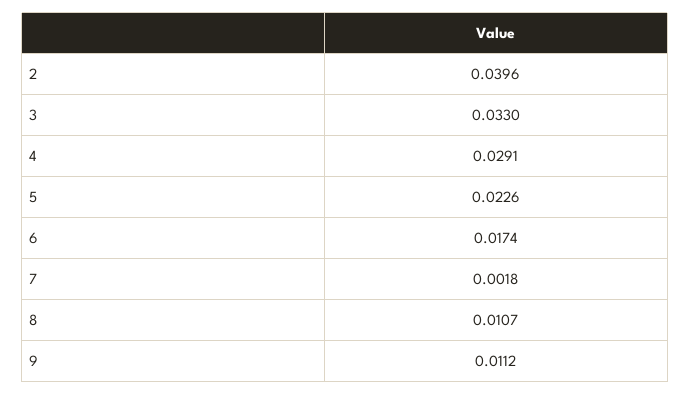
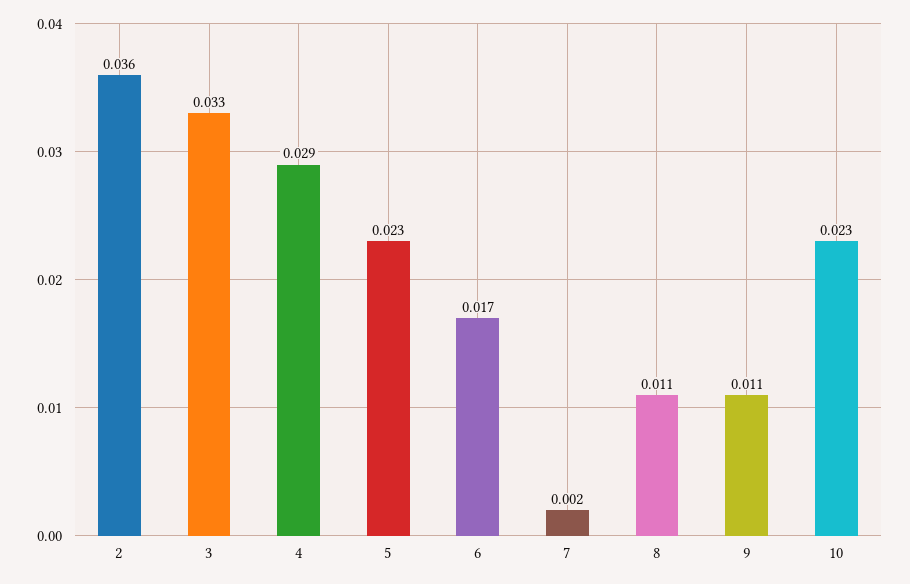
  {
-   "2": 0.0396,
+   "2": 0.036,
    "3": 0.033,
    "4": 0.0291,
    "5": 0.0226,
    "6": 0.0174,
    "7": 0.0018,
    "8": 0.0107,
-   "9": 0.0112
+   "9": 0.0112,
+   "10": 0.023
  }

